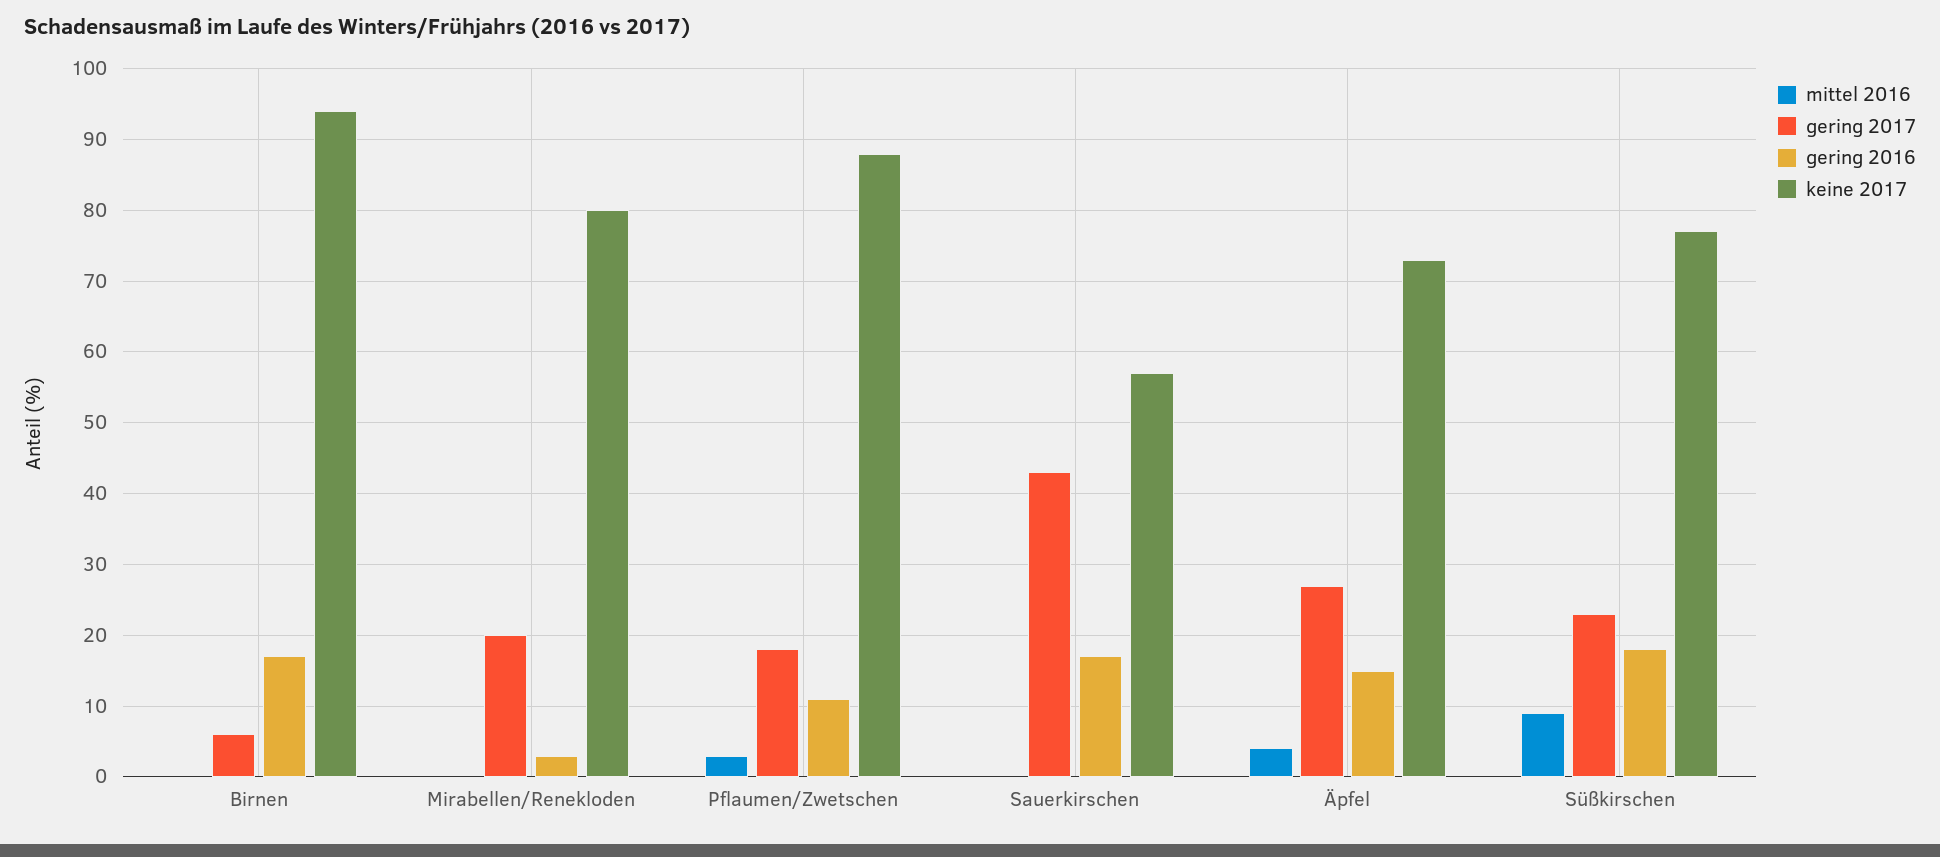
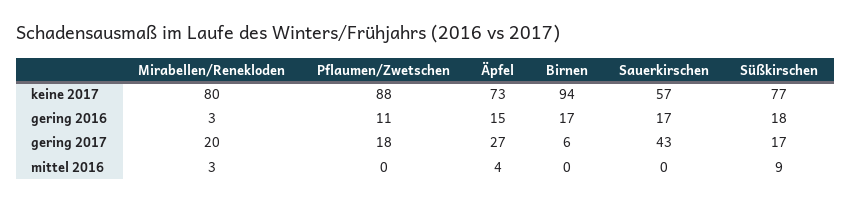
  {
    "mittel 2016": {
      "Birnen": 0,
-     "Mirabellen/Renekloden": 0,
+     "Mirabellen/Renekloden": 3,
-     "Pflaumen/Zwetschen": 3,
+     "Pflaumen/Zwetschen": 0,
      "Sauerkirschen": 0,
      "Äpfel": 4,
      "Süßkirschen": 9
    },
    "gering 2017": {
      "Birnen": 6,
      "Mirabellen/Renekloden": 20,
      "Pflaumen/Zwetschen": 18,
      "Sauerkirschen": 43,
      "Äpfel": 27,
-     "Süßkirschen": 23
+     "Süßkirschen": 17
    },
    "gering 2016": {
      "Birnen": 17,
      "Mirabellen/Renekloden": 3,
      "Pflaumen/Zwetschen": 11,
      "Sauerkirschen": 17,
      "Äpfel": 15,
      "Süßkirschen": 18
    },
    "keine 2017": {
      "Birnen": 94,
      "Mirabellen/Renekloden": 80,
      "Pflaumen/Zwetschen": 88,
      "Sauerkirschen": 57,
      "Äpfel": 73,
      "Süßkirschen": 77
    }
  }

